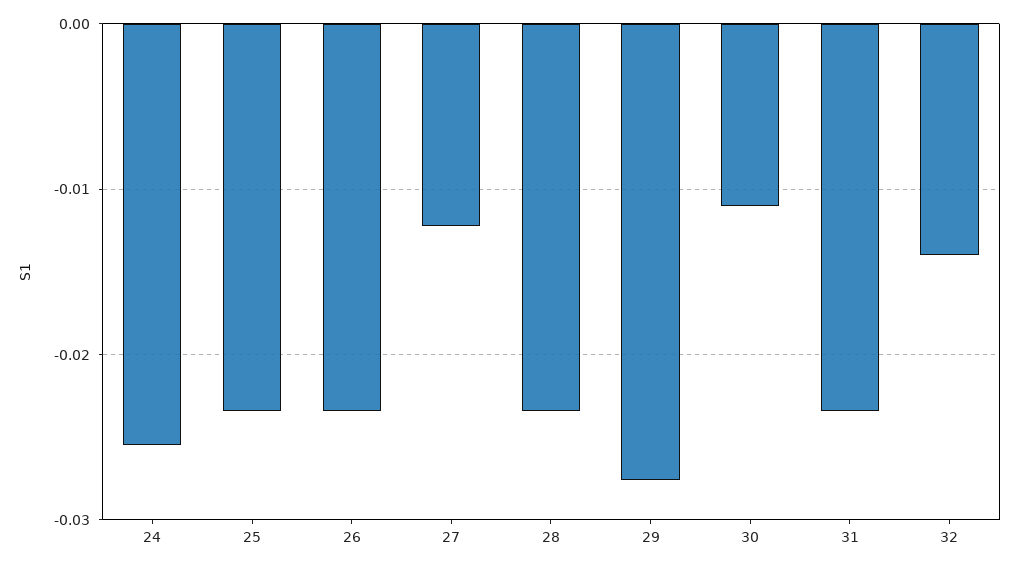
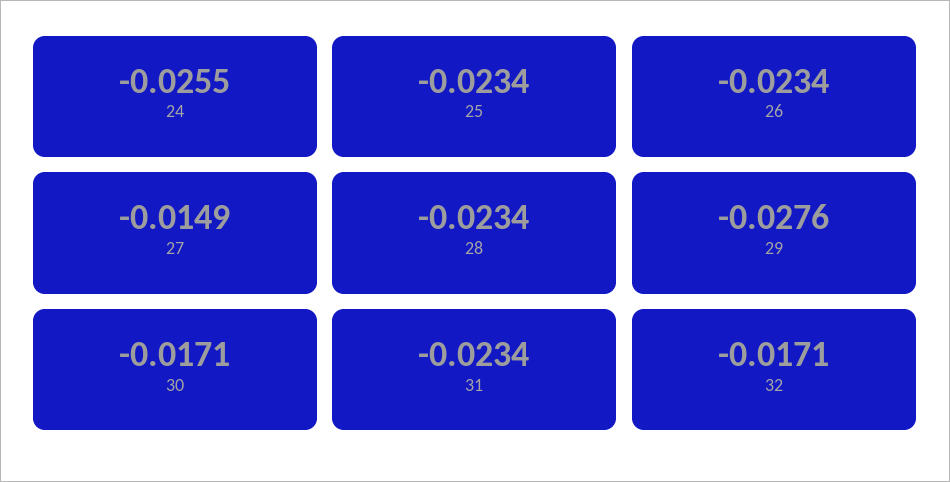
  {
    "24": -0.0255,
    "25": -0.0234,
    "26": -0.0234,
-   "27": -0.012,
+   "27": -0.0149,
    "28": -0.0234,
    "29": -0.0276,
-   "30": -0.011,
+   "30": -0.0171,
    "31": -0.0234,
-   "32": -0.014
+   "32": -0.0171
  }

